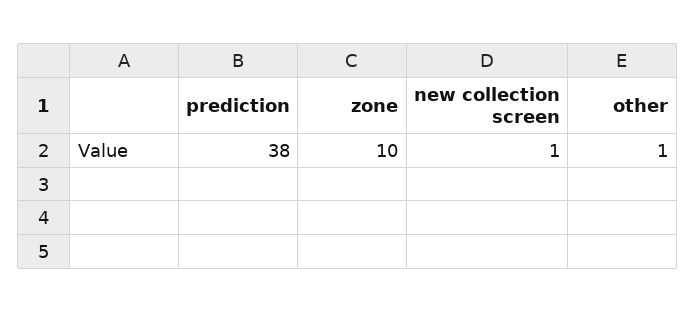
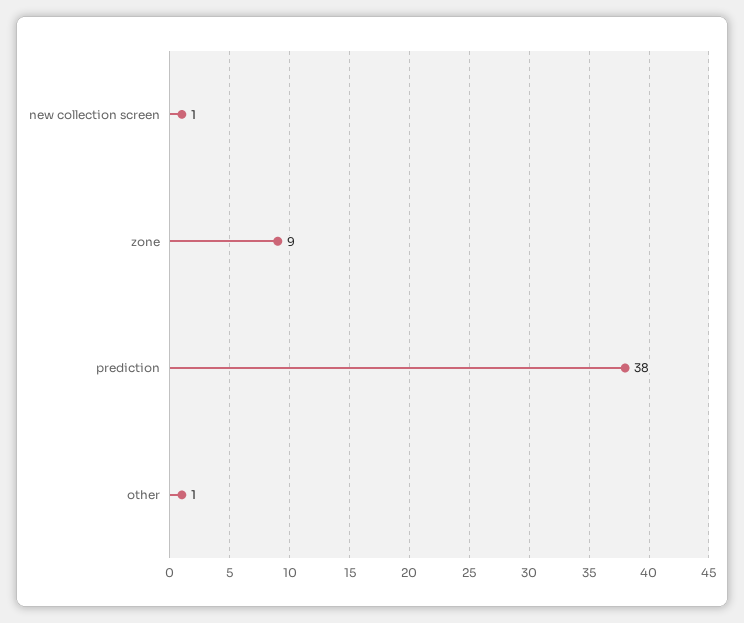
  {
    "prediction": 38,
-   "zone": 10,
+   "zone": 9,
    "new collection screen": 1,
    "other": 1
  }

